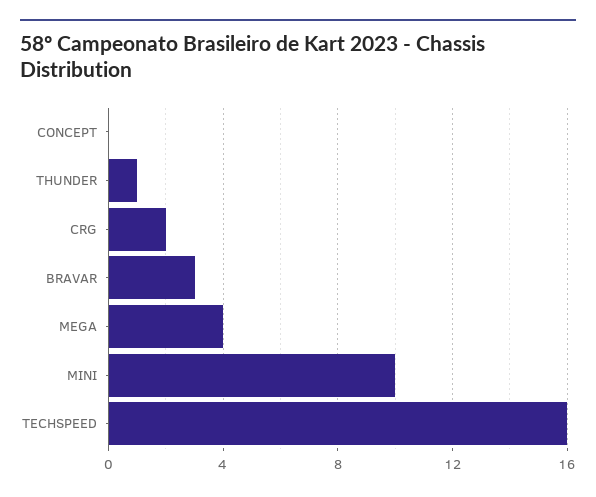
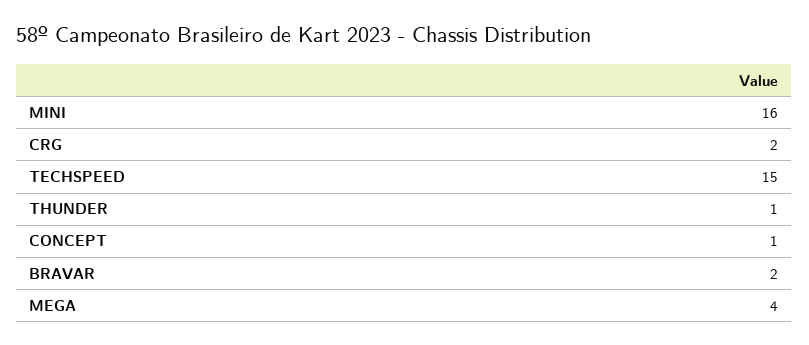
  {
-   "CONCEPT": 0,
+   "CONCEPT": 1,
    "THUNDER": 1,
    "CRG": 2,
-   "BRAVAR": 3,
+   "BRAVAR": 2,
    "MEGA": 4,
-   "MINI": 10,
+   "MINI": 16,
-   "TECHSPEED": 16
+   "TECHSPEED": 15
  }

